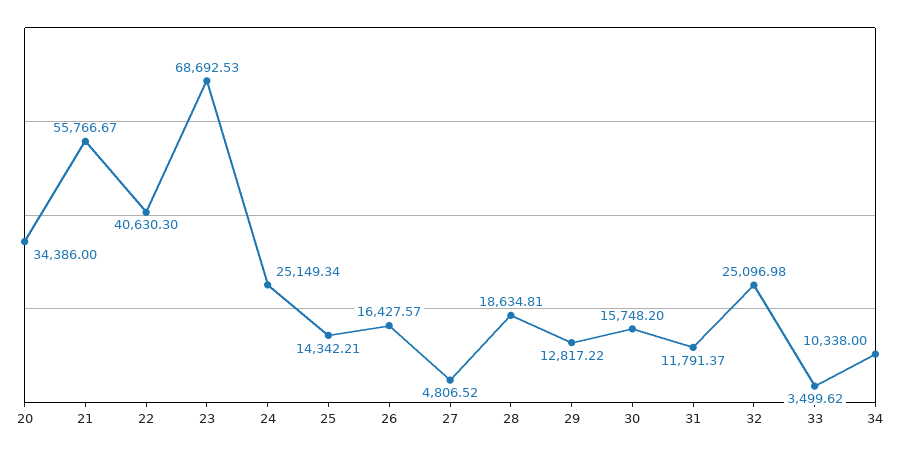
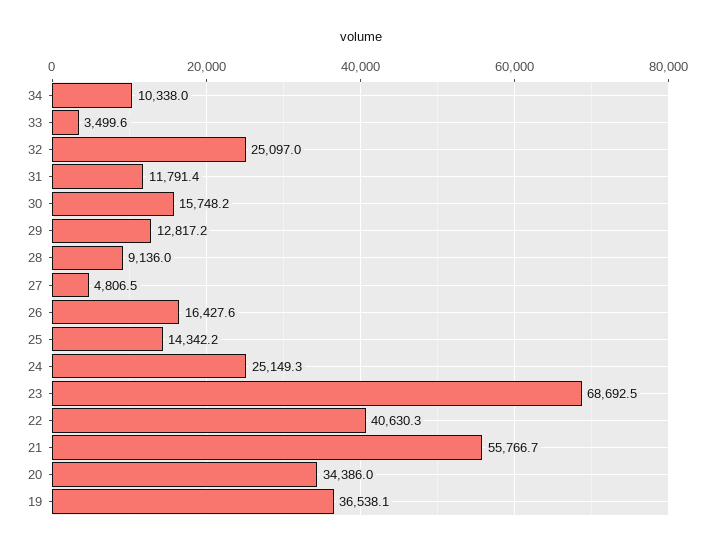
  {
    "20": 34386,
    "21": 55766.67,
    "22": 40630.3,
    "23": 68692.53,
    "24": 25149.34,
    "25": 14342.21,
    "26": 16427.57,
    "27": 4806.52,
-   "28": 18634.81,
+   "28": 9136,
    "29": 12817.22,
    "30": 15748.2,
    "31": 11791.37,
    "32": 25096.98,
    "33": 3499.62,
-   "34": 10338
+   "34": 10338,
+   "19": 36538.1
  }

